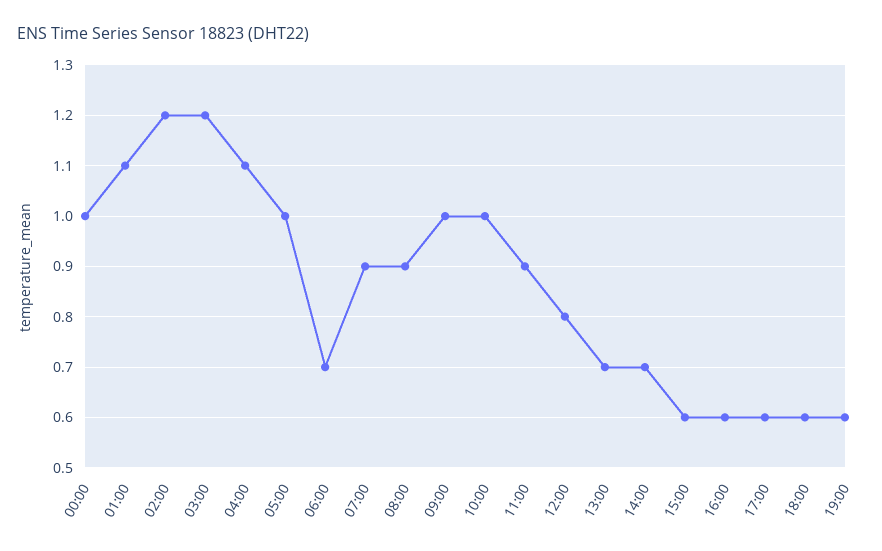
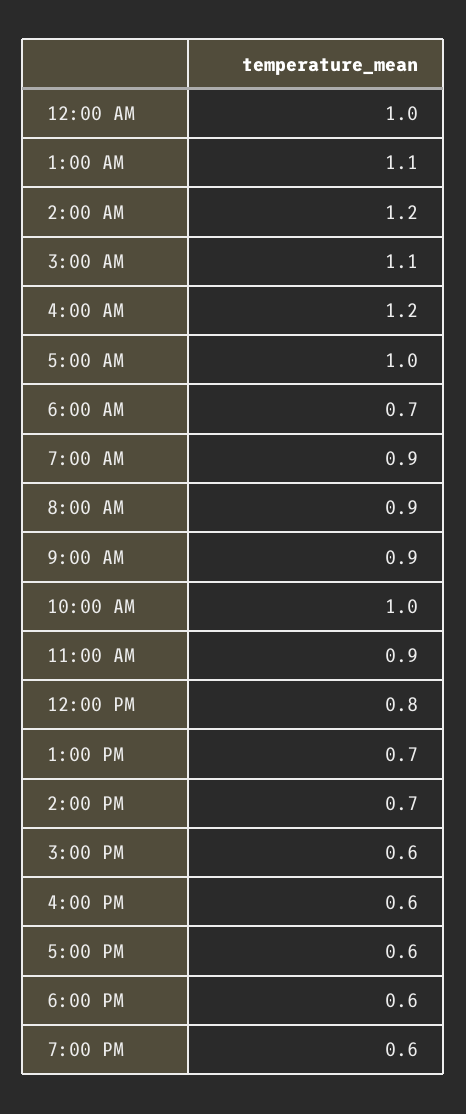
  {
    "00:00": 1,
    "01:00": 1.1,
    "02:00": 1.2,
-   "03:00": 1.2,
+   "03:00": 1.1,
-   "04:00": 1.1,
+   "04:00": 1.2,
    "05:00": 1,
    "06:00": 0.7,
    "07:00": 0.9,
    "08:00": 0.9,
-   "09:00": 1,
+   "09:00": 0.9,
    "10:00": 1,
    "11:00": 0.9,
    "12:00": 0.8,
    "13:00": 0.7,
    "14:00": 0.7,
    "15:00": 0.6,
    "16:00": 0.6,
    "17:00": 0.6,
    "18:00": 0.6,
    "19:00": 0.6
  }

